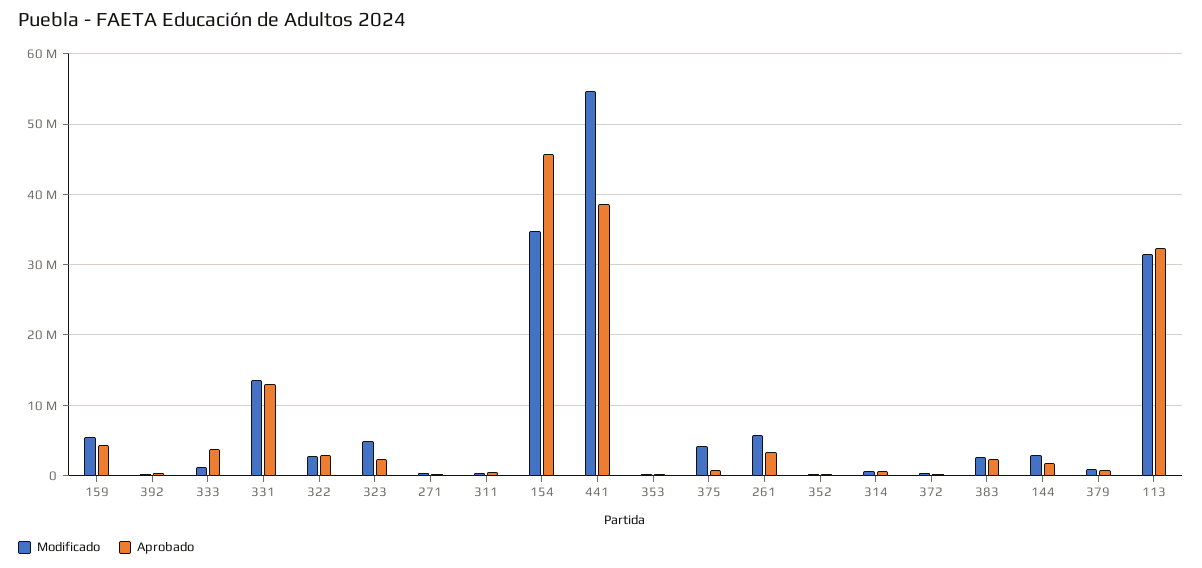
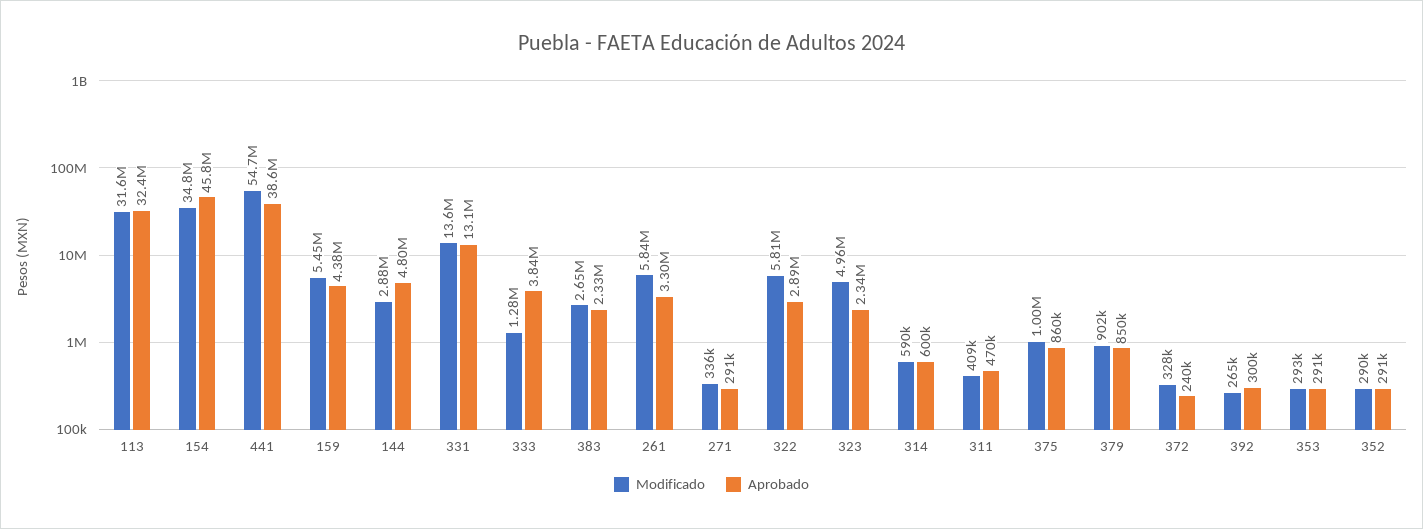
  {
    "Modificado": {
      "159": 5450000,
      "392": 265000,
      "333": 1280000,
      "331": 13600000,
-     "322": 3000000,
+     "322": 5810000,
      "323": 4960000,
      "271": 336000,
      "311": 409000,
      "154": 34800000,
      "441": 54700000,
      "353": 293000,
-     "375": 4000000,
+     "375": 1000000,
      "261": 5840000,
      "352": 290000,
      "314": 590000,
      "372": 328000,
      "383": 2650000,
      "144": 2880000,
      "379": 902000,
      "113": 31600000
    },
    "Aprobado": {
      "159": 4380000,
      "392": 300000,
      "333": 3840000,
      "331": 13100000,
      "322": 2890000,
      "323": 2340000,
      "271": 291000,
      "311": 470000,
      "154": 45800000,
      "441": 38600000,
      "353": 291000,
      "375": 860000,
      "261": 3300000,
      "352": 291000,
      "314": 600000,
      "372": 240000,
      "383": 2330000,
-     "144": 2000000,
+     "144": 4800000,
      "379": 850000,
      "113": 32400000
    }
  }

